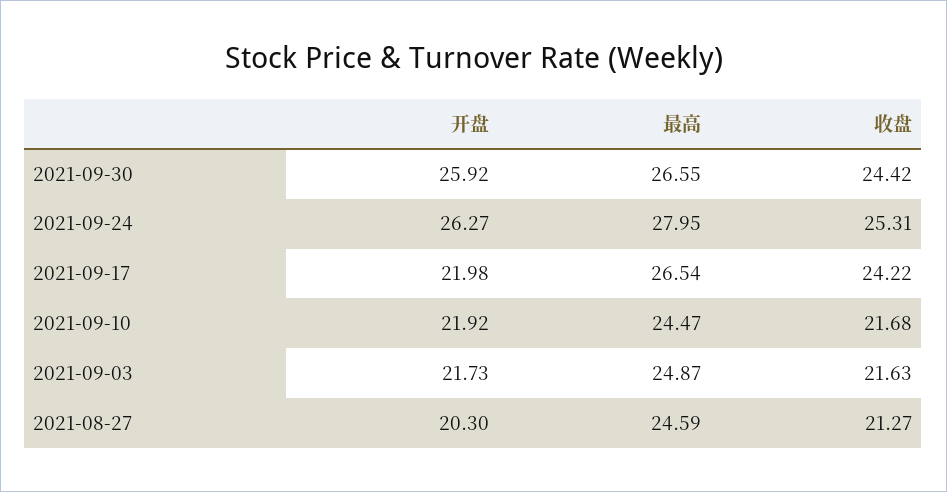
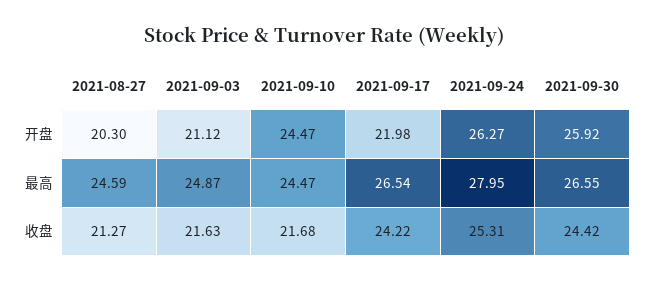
  {
    "开盘": {
      "2021-09-30": 25.92,
      "2021-09-24": 26.27,
      "2021-09-17": 21.98,
-     "2021-09-10": 21.92,
+     "2021-09-10": 24.47,
-     "2021-09-03": 21.73,
+     "2021-09-03": 21.12,
      "2021-08-27": 20.3
    },
    "最高": {
      "2021-09-30": 26.55,
      "2021-09-24": 27.95,
      "2021-09-17": 26.54,
      "2021-09-10": 24.47,
      "2021-09-03": 24.87,
      "2021-08-27": 24.59
    },
    "收盘": {
      "2021-09-30": 24.42,
      "2021-09-24": 25.31,
      "2021-09-17": 24.22,
      "2021-09-10": 21.68,
      "2021-09-03": 21.63,
      "2021-08-27": 21.27
    }
  }

